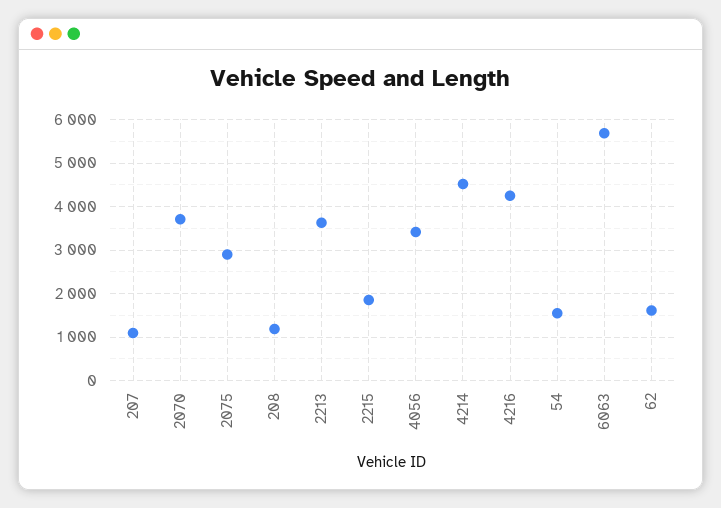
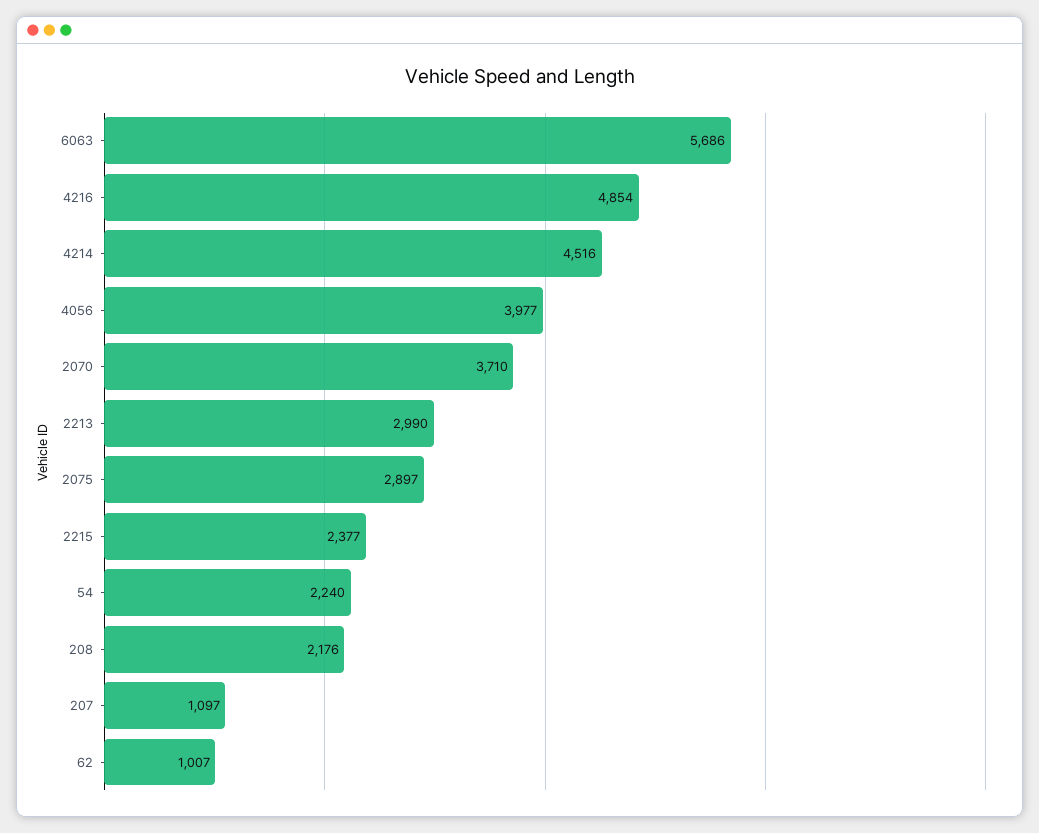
  {
    "207": 1097,
    "2070": 3710,
    "2075": 2897,
-   "208": 1200,
+   "208": 2176,
-   "2213": 3600,
+   "2213": 2990,
-   "2215": 1800,
+   "2215": 2377,
-   "4056": 3400,
+   "4056": 3977,
    "4214": 4516,
-   "4216": 4200,
+   "4216": 4854,
-   "54": 1600,
+   "54": 2240,
    "6063": 5686,
-   "62": 1600
+   "62": 1007
  }

